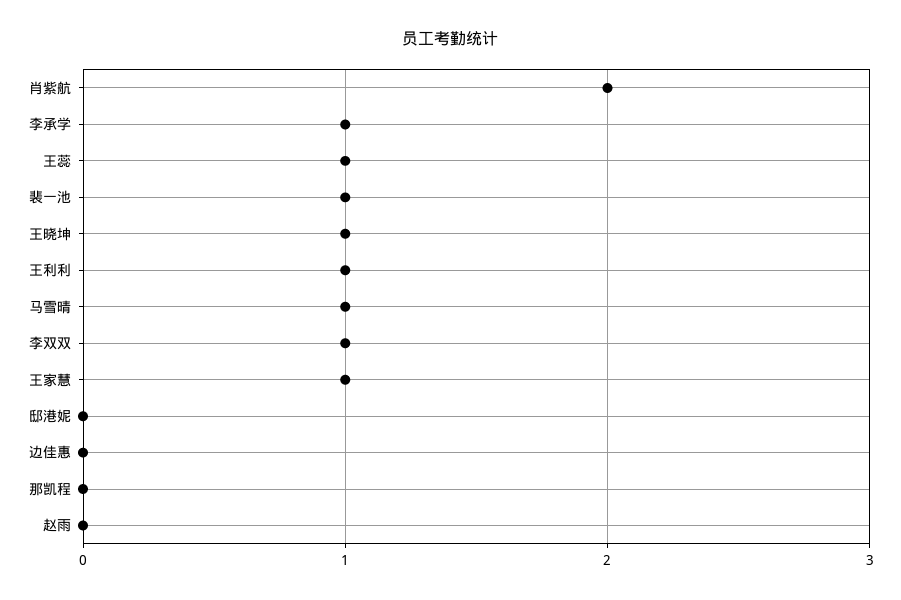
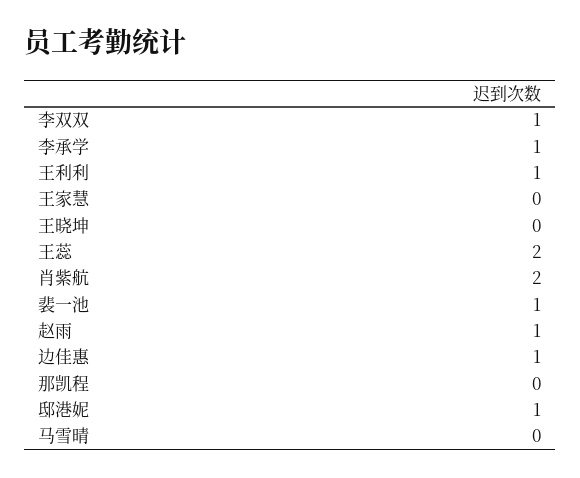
  {
    "肖紫航": 2,
    "李承学": 1,
-   "王蕊": 1,
+   "王蕊": 2,
    "裴一池": 1,
-   "王晓坤": 1,
+   "王晓坤": 0,
    "王利利": 1,
-   "马雪晴": 1,
+   "马雪晴": 0,
    "李双双": 1,
-   "王家慧": 1,
+   "王家慧": 0,
-   "邸港妮": 0,
+   "邸港妮": 1,
-   "边佳惠": 0,
+   "边佳惠": 1,
    "那凯程": 0,
-   "赵雨": 0
+   "赵雨": 1
  }

